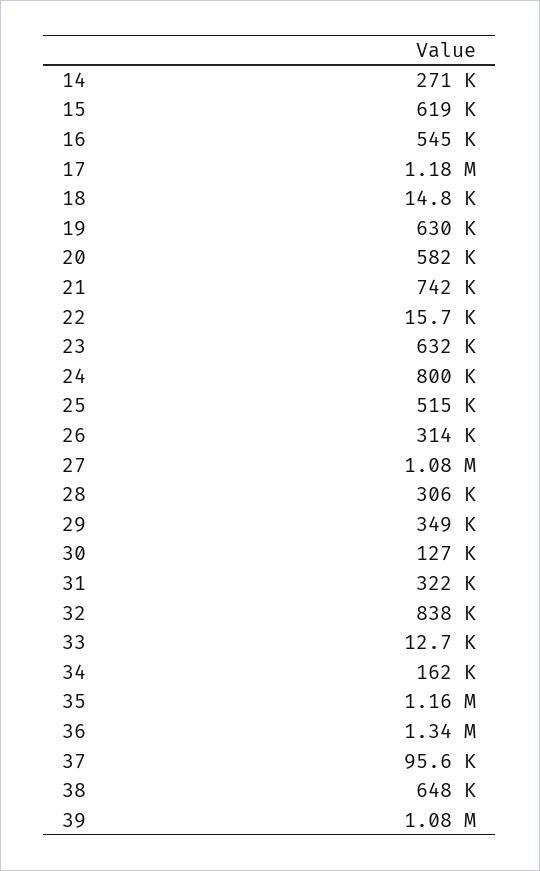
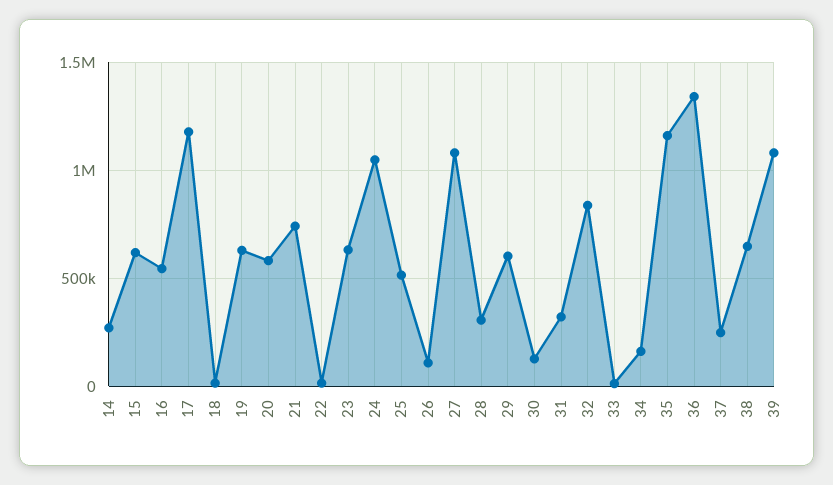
  {
    "14": 271000,
    "15": 619000,
    "16": 545000,
    "17": 1180000,
    "18": 14800,
    "19": 630000,
    "20": 582000,
    "21": 742000,
    "22": 15700,
    "23": 632000,
-   "24": 800000,
+   "24": 1050000,
    "25": 515000,
-   "26": 314000,
+   "26": 100000,
    "27": 1080000,
    "28": 306000,
-   "29": 349000,
+   "29": 600000,
    "30": 127000,
    "31": 322000,
    "32": 838000,
    "33": 12700,
    "34": 162000,
    "35": 1160000,
    "36": 1340000,
-   "37": 95600,
+   "37": 250000,
    "38": 648000,
    "39": 1080000
  }

